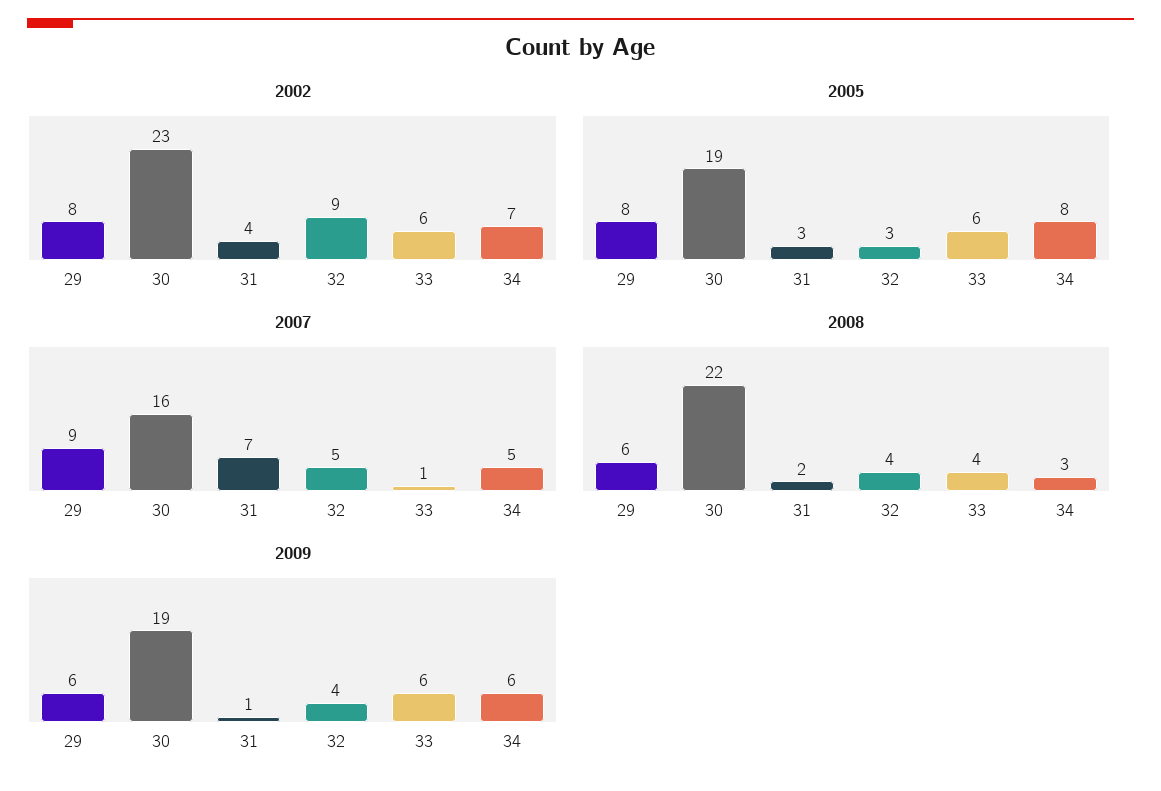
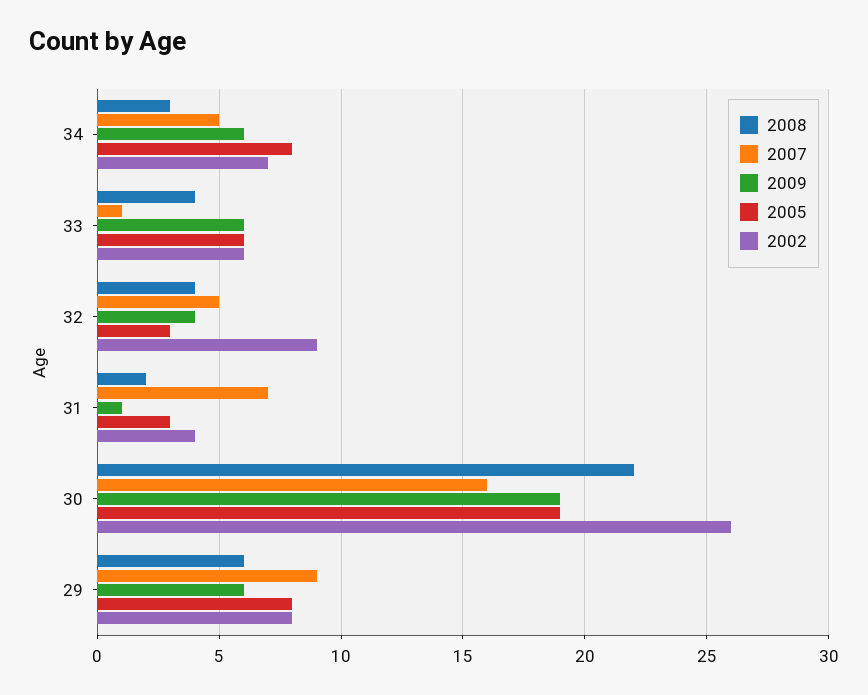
  {
    "2002": {
      "29": 8,
-     "30": 23,
+     "30": 26,
      "31": 4,
      "32": 9,
      "33": 6,
      "34": 7
    },
    "2005": {
      "29": 8,
      "30": 19,
      "31": 3,
      "32": 3,
      "33": 6,
      "34": 8
    },
    "2007": {
      "29": 9,
      "30": 16,
      "31": 7,
      "32": 5,
      "33": 1,
      "34": 5
    },
    "2008": {
      "29": 6,
      "30": 22,
      "31": 2,
      "32": 4,
      "33": 4,
      "34": 3
    },
    "2009": {
      "29": 6,
      "30": 19,
      "31": 1,
      "32": 4,
      "33": 6,
      "34": 6
    }
  }

